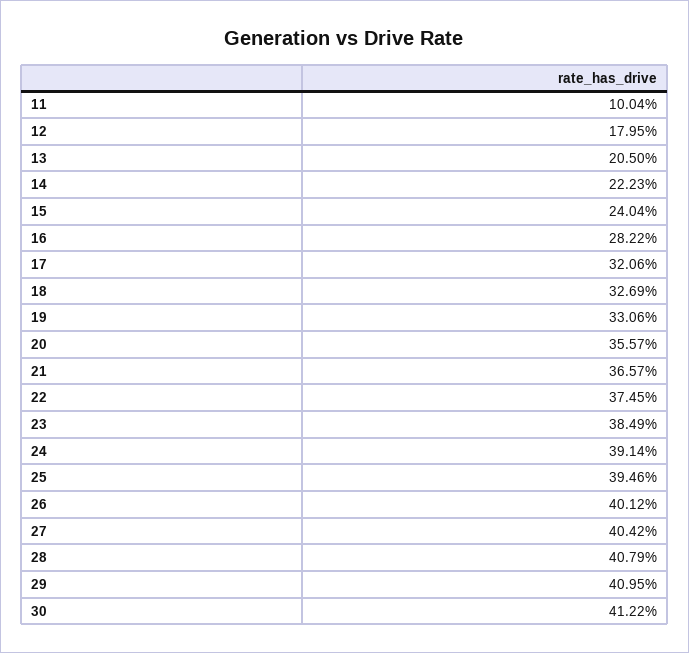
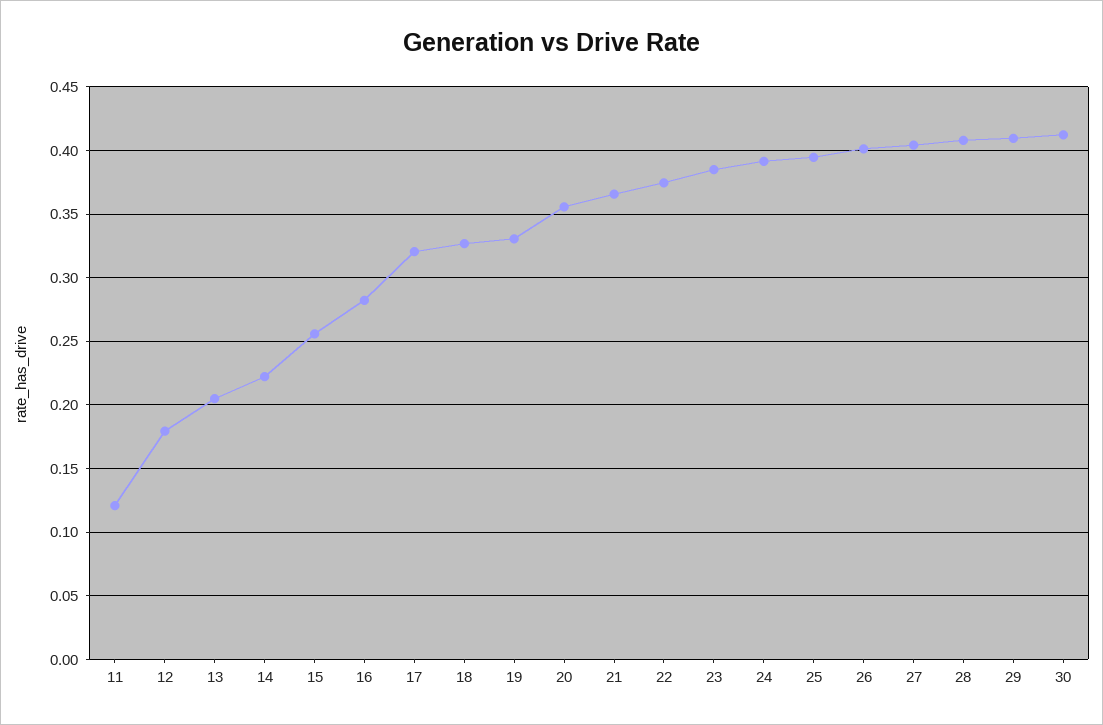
  {
-   "11": 0.1004,
+   "11": 0.12,
    "12": 0.1795,
    "13": 0.205,
    "14": 0.2223,
-   "15": 0.2404,
+   "15": 0.255,
    "16": 0.2822,
    "17": 0.3206,
    "18": 0.3269,
    "19": 0.3306,
    "20": 0.3557,
    "21": 0.3657,
    "22": 0.3745,
    "23": 0.3849,
    "24": 0.3914,
    "25": 0.3946,
    "26": 0.4012,
    "27": 0.4042,
    "28": 0.4079,
    "29": 0.4095,
    "30": 0.4122
  }

